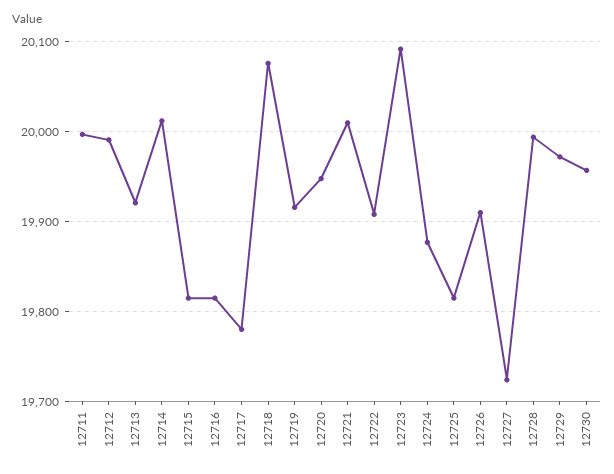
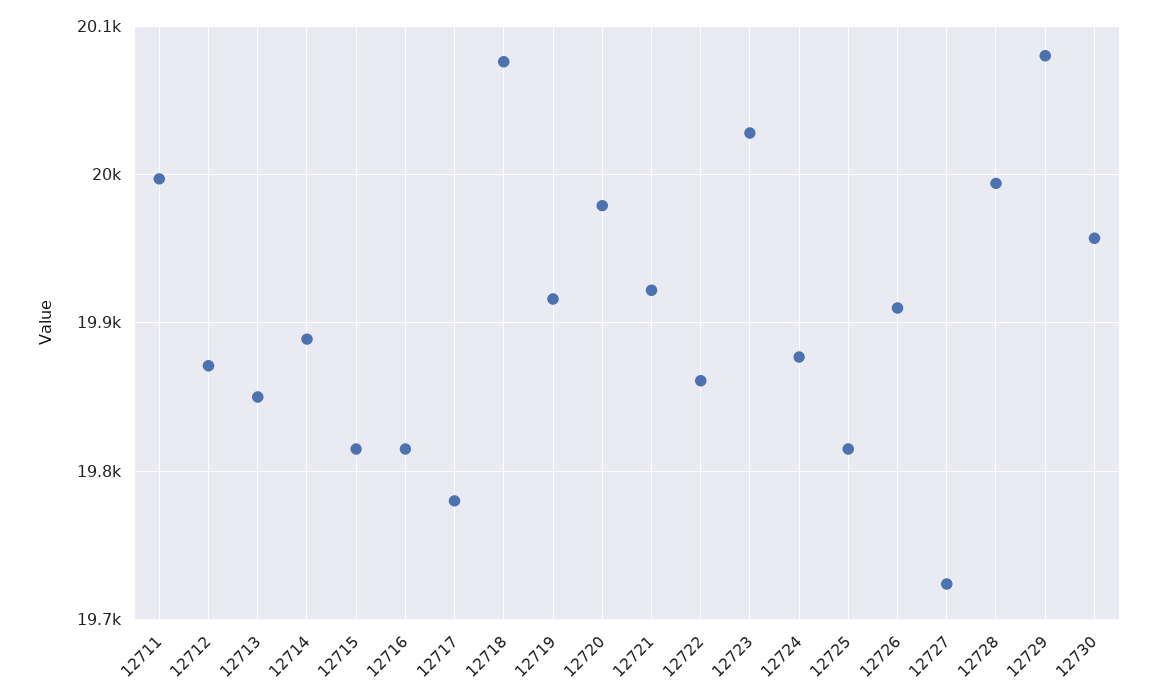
  {
    "12711": 20000,
-   "12712": 19990,
+   "12712": 19870,
-   "12713": 19920,
+   "12713": 19850,
-   "12714": 20010,
+   "12714": 19890,
    "12715": 19820,
    "12716": 19820,
    "12717": 19780,
    "12718": 20080,
    "12719": 19920,
-   "12720": 19950,
+   "12720": 19980,
-   "12721": 20010,
+   "12721": 19920,
-   "12722": 19910,
+   "12722": 19860,
-   "12723": 20090,
+   "12723": 20030,
    "12724": 19880,
    "12725": 19820,
    "12726": 19910,
    "12727": 19720,
    "12728": 19990,
-   "12729": 19970,
+   "12729": 20080,
    "12730": 19960
  }

